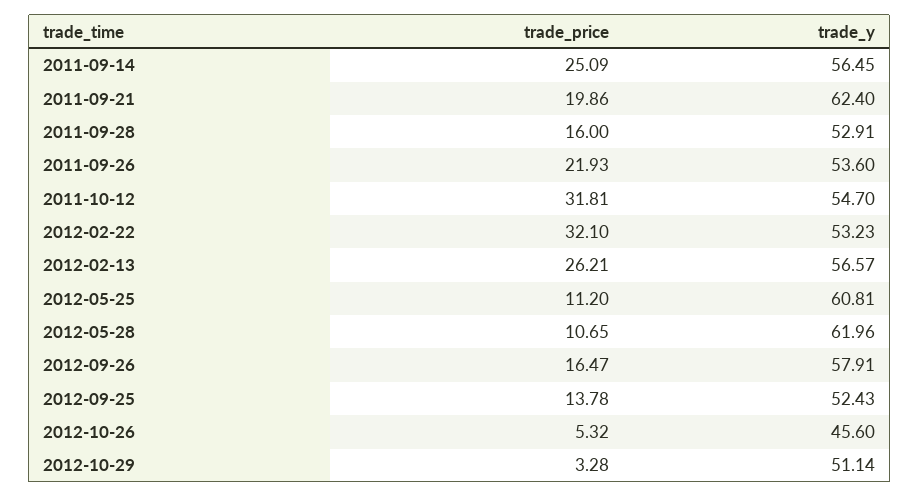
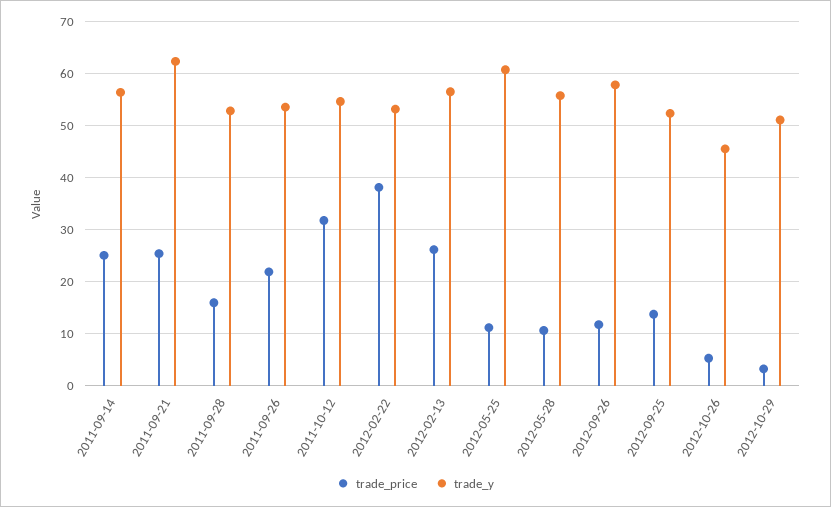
  {
    "trade_price": {
      "2011-09-14": 25.09,
-     "2011-09-21": 19.86,
+     "2011-09-21": 26,
      "2011-09-28": 16,
      "2011-09-26": 21.93,
      "2011-10-12": 31.81,
-     "2012-02-22": 32.1,
+     "2012-02-22": 38,
      "2012-02-13": 26.21,
      "2012-05-25": 11.2,
      "2012-05-28": 10.65,
-     "2012-09-26": 16.47,
+     "2012-09-26": 12,
      "2012-09-25": 13.78,
      "2012-10-26": 5.32,
      "2012-10-29": 3.28
    },
    "trade_y": {
      "2011-09-14": 56.45,
      "2011-09-21": 62.4,
      "2011-09-28": 52.91,
      "2011-09-26": 53.6,
      "2011-10-12": 54.7,
      "2012-02-22": 53.23,
      "2012-02-13": 56.57,
      "2012-05-25": 60.81,
-     "2012-05-28": 61.96,
+     "2012-05-28": 56,
      "2012-09-26": 57.91,
      "2012-09-25": 52.43,
      "2012-10-26": 45.6,
      "2012-10-29": 51.14
    }
  }

